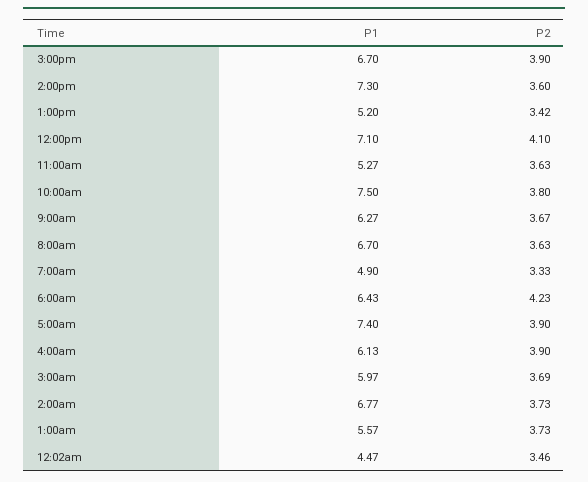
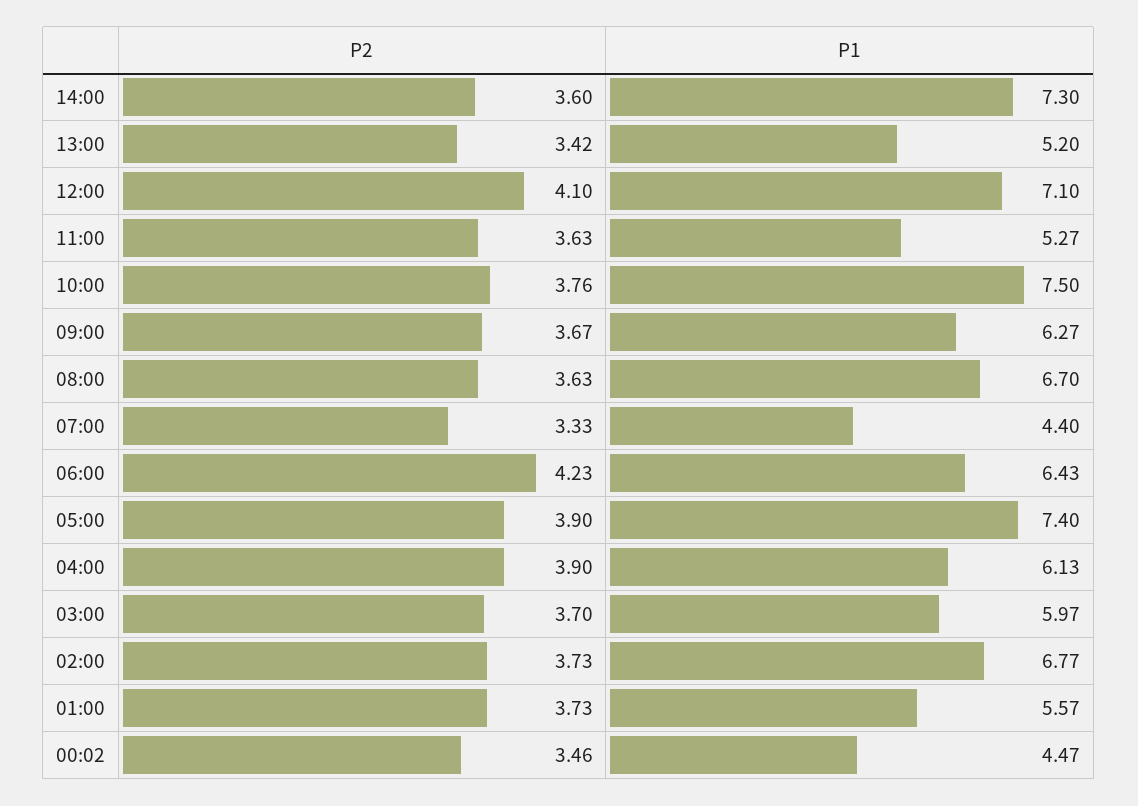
  {
    "P1": {
-     "3:00pm": 6.7,
      "2:00pm": 7.3,
      "1:00pm": 5.2,
      "12:00pm": 7.1,
      "11:00am": 5.27,
      "10:00am": 7.5,
      "9:00am": 6.27,
      "8:00am": 6.7,
-     "7:00am": 4.9,
+     "7:00am": 4.4,
      "6:00am": 6.43,
      "5:00am": 7.4,
      "4:00am": 6.13,
      "3:00am": 5.97,
      "2:00am": 6.77,
      "1:00am": 5.57,
      "12:02am": 4.47
    },
    "P2": {
-     "3:00pm": 3.9,
      "2:00pm": 3.6,
      "1:00pm": 3.42,
      "12:00pm": 4.1,
      "11:00am": 3.63,
-     "10:00am": 3.8,
+     "10:00am": 3.76,
      "9:00am": 3.67,
      "8:00am": 3.63,
      "7:00am": 3.33,
      "6:00am": 4.23,
      "5:00am": 3.9,
      "4:00am": 3.9,
-     "3:00am": 3.69,
+     "3:00am": 3.7,
      "2:00am": 3.73,
      "1:00am": 3.73,
      "12:02am": 3.46
    }
  }

